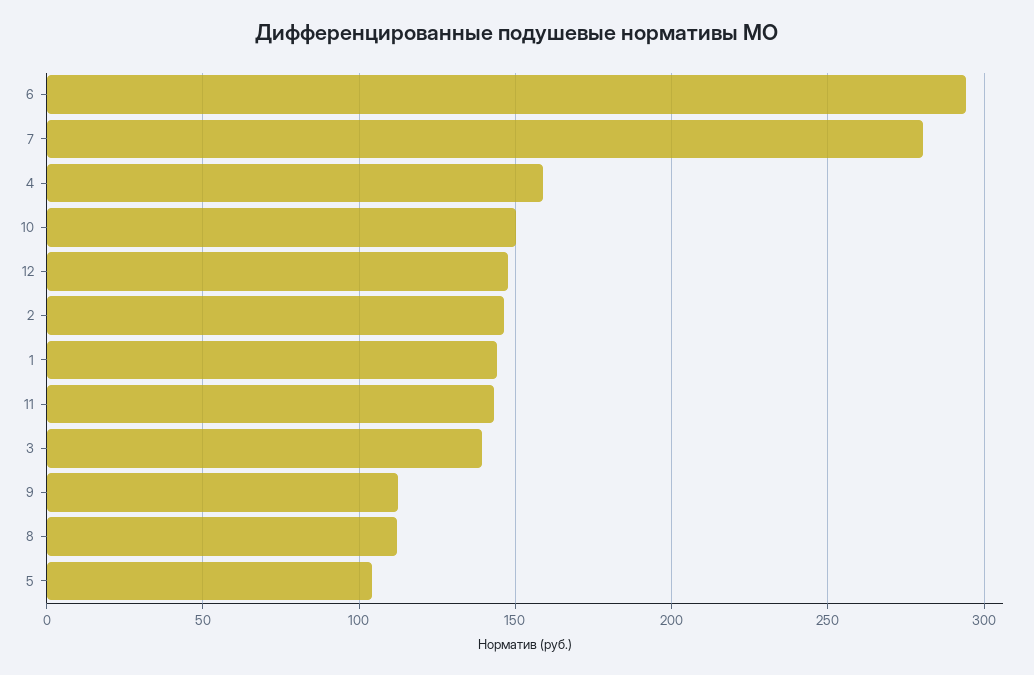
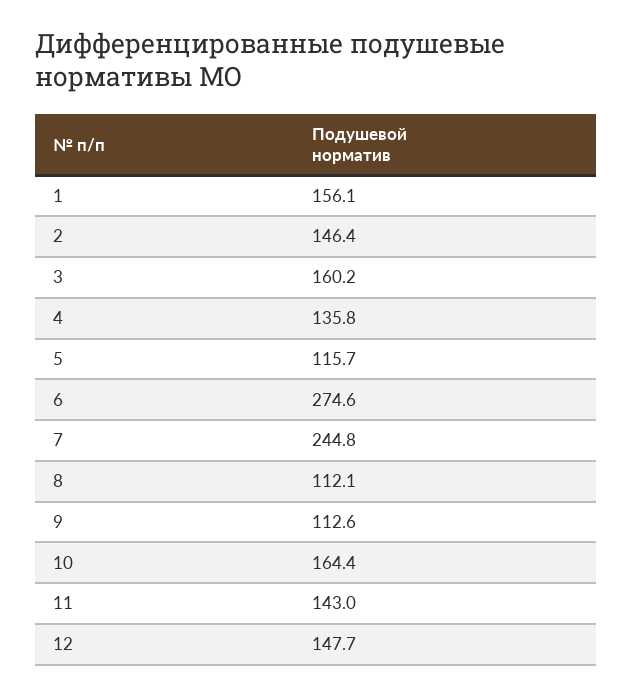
  {
-   "6": 295,
+   "6": 274.6,
-   "7": 280,
+   "7": 244.8,
-   "4": 160,
+   "4": 135.8,
-   "10": 150,
+   "10": 164.4,
    "12": 147.7,
    "2": 146.4,
-   "1": 145,
+   "1": 156.1,
    "11": 143,
-   "3": 140,
+   "3": 160.2,
    "9": 112.6,
    "8": 112.1,
-   "5": 105
+   "5": 115.7
  }

